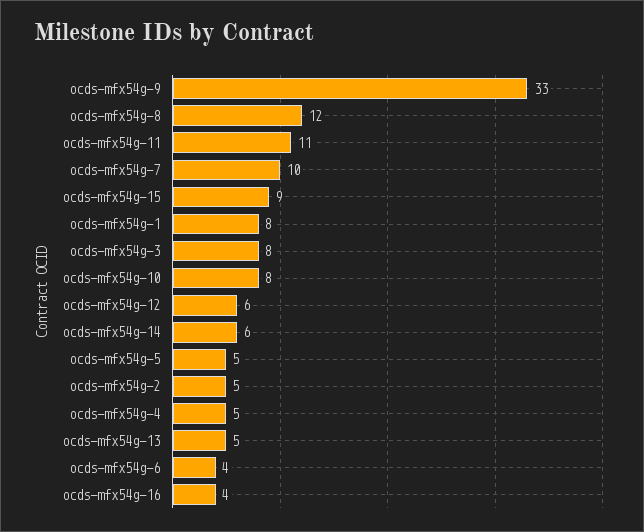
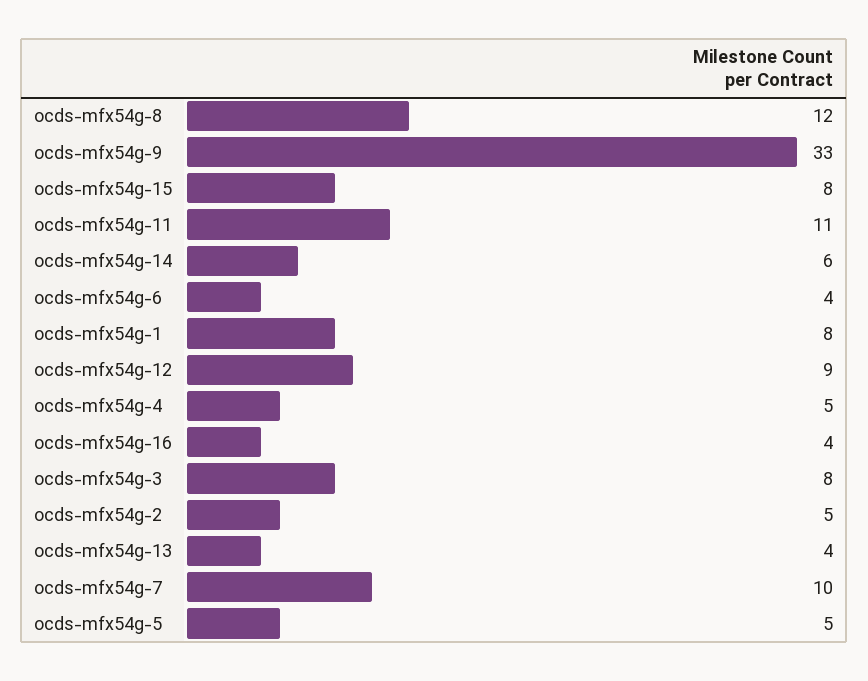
  {
    "ocds-mfx54g-9": 33,
    "ocds-mfx54g-8": 12,
    "ocds-mfx54g-11": 11,
    "ocds-mfx54g-7": 10,
-   "ocds-mfx54g-15": 9,
+   "ocds-mfx54g-15": 8,
    "ocds-mfx54g-1": 8,
    "ocds-mfx54g-3": 8,
-   "ocds-mfx54g-10": 8,
-   "ocds-mfx54g-12": 6,
+   "ocds-mfx54g-12": 9,
    "ocds-mfx54g-14": 6,
    "ocds-mfx54g-5": 5,
    "ocds-mfx54g-2": 5,
    "ocds-mfx54g-4": 5,
-   "ocds-mfx54g-13": 5,
+   "ocds-mfx54g-13": 4,
    "ocds-mfx54g-6": 4,
    "ocds-mfx54g-16": 4
  }

